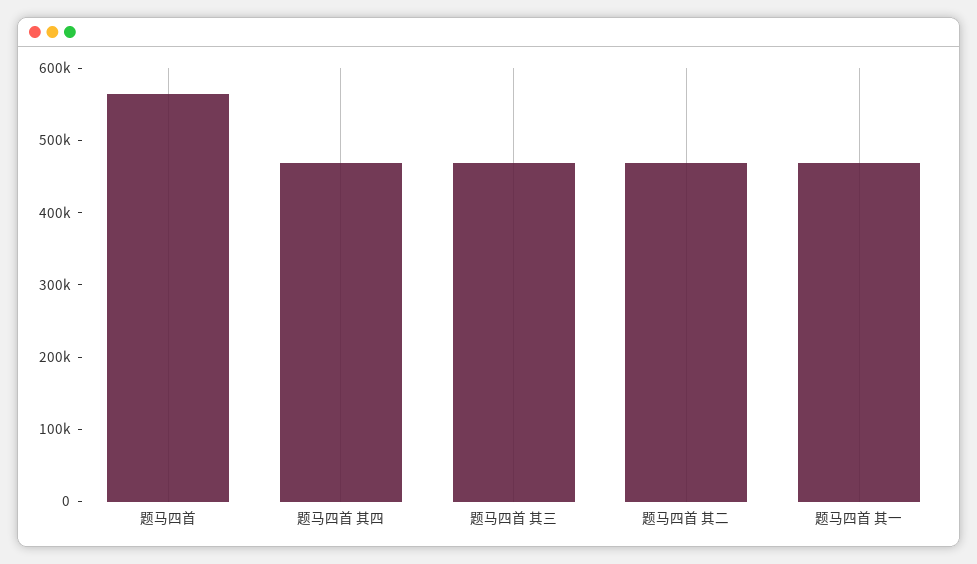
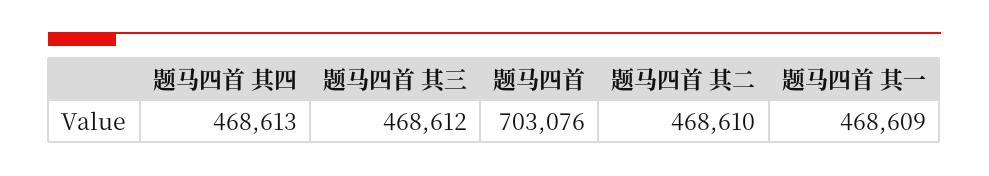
  {
-   "题马四首": 560000,
+   "题马四首": 703076,
    "题马四首 其四": 468613,
    "题马四首 其三": 468612,
    "题马四首 其二": 468610,
    "题马四首 其一": 468609
  }

